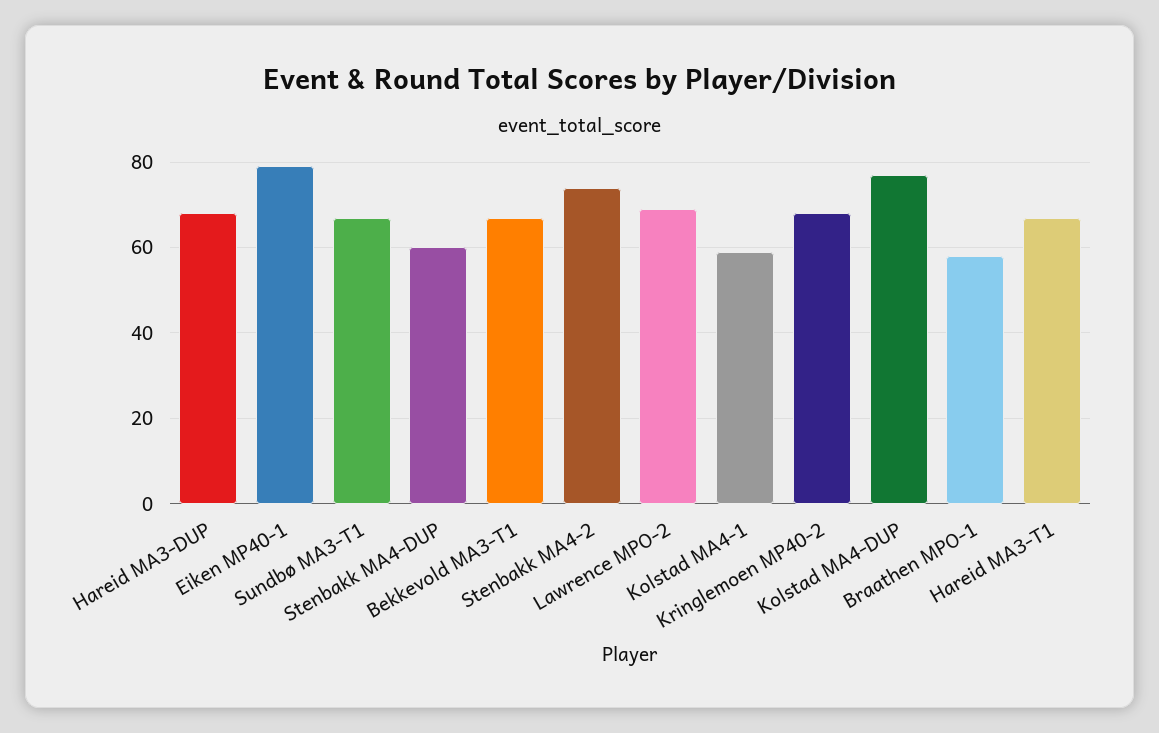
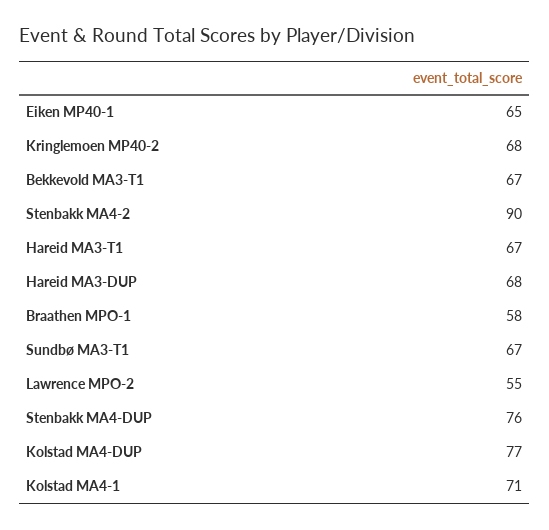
  {
    "Hareid MA3-DUP": 68,
-   "Eiken MP40-1": 80,
+   "Eiken MP40-1": 65,
    "Sundbø MA3-T1": 67,
-   "Stenbakk MA4-DUP": 60,
+   "Stenbakk MA4-DUP": 76,
    "Bekkevold MA3-T1": 67,
-   "Stenbakk MA4-2": 75,
+   "Stenbakk MA4-2": 90,
-   "Lawrence MPO-2": 70,
+   "Lawrence MPO-2": 55,
-   "Kolstad MA4-1": 60,
+   "Kolstad MA4-1": 71,
    "Kringlemoen MP40-2": 68,
    "Kolstad MA4-DUP": 77,
    "Braathen MPO-1": 58,
    "Hareid MA3-T1": 67
  }

